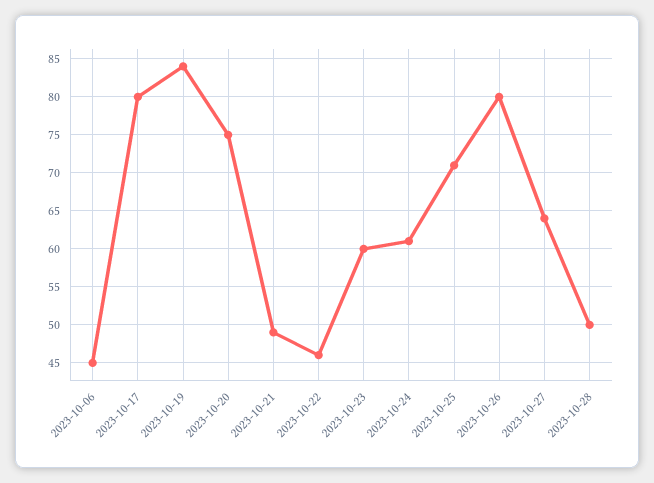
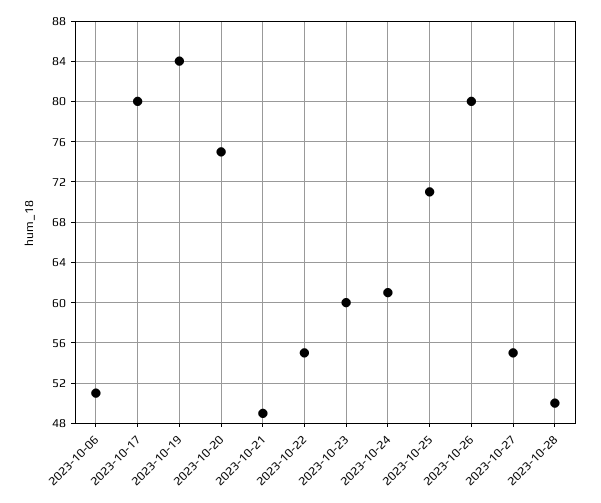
  {
-   "2023-10-06": 45,
+   "2023-10-06": 51,
    "2023-10-17": 80,
    "2023-10-19": 84,
    "2023-10-20": 75,
    "2023-10-21": 49,
-   "2023-10-22": 46,
+   "2023-10-22": 55,
    "2023-10-23": 60,
    "2023-10-24": 61,
    "2023-10-25": 71,
    "2023-10-26": 80,
-   "2023-10-27": 64,
+   "2023-10-27": 55,
    "2023-10-28": 50
  }

